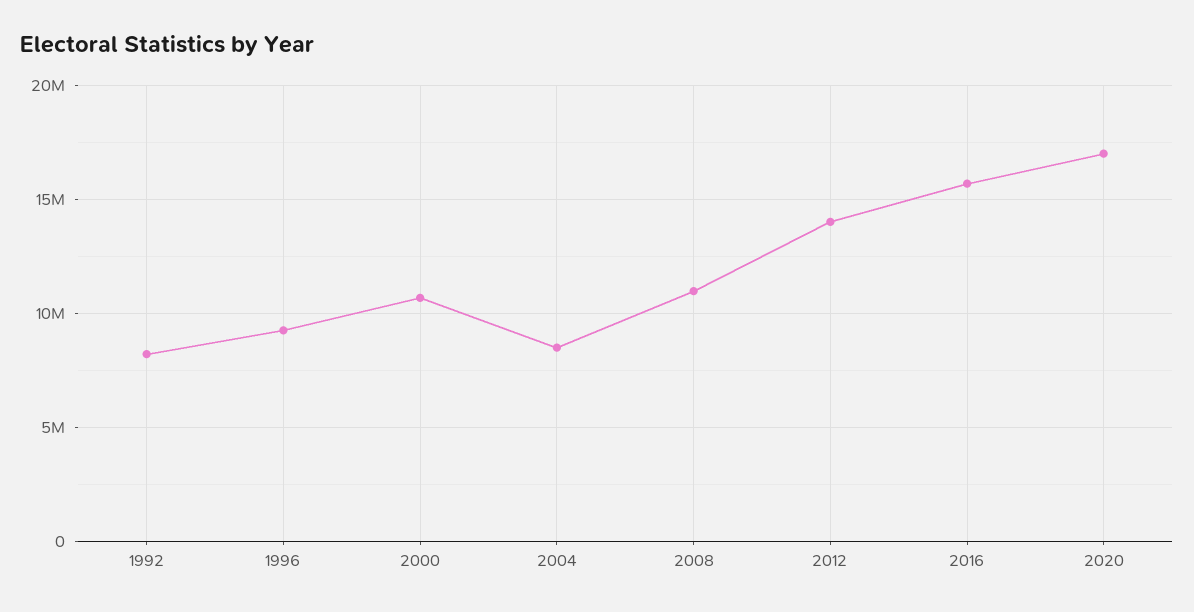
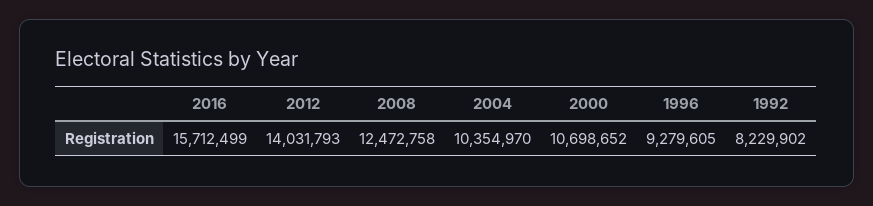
  {
    "1992": 8229902,
    "1996": 9279605,
    "2000": 10698652,
-   "2004": 8500000,
+   "2004": 10354970,
-   "2008": 11000000,
+   "2008": 12472758,
    "2012": 14031793,
-   "2016": 15712499,
+   "2016": 15712499
-   "2020": 17000000
  }

